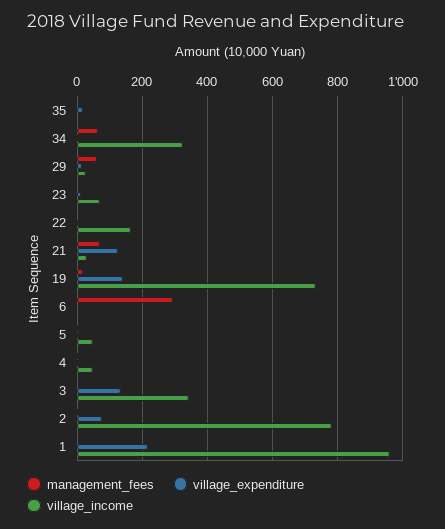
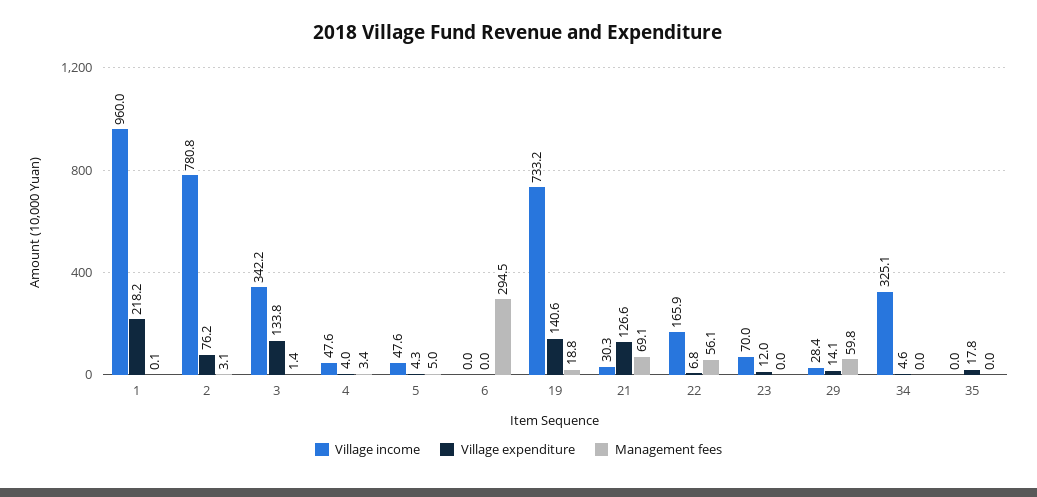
  {
    "management_fees": {
      "35": 0,
-     "34": 60,
+     "34": 0,
      "29": 59.8,
      "23": 0,
-     "22": 0,
+     "22": 56.1,
      "21": 69.1,
      "19": 18.8,
      "6": 294.5,
      "5": 5,
      "4": 3.4,
      "3": 1.4,
      "2": 3.1,
      "1": 0.1
    },
    "village_expenditure": {
      "35": 17.8,
      "34": 4.6,
      "29": 14.1,
      "23": 12,
      "22": 6.8,
      "21": 126.6,
      "19": 140.6,
      "6": 0,
      "5": 4.3,
      "4": 4,
      "3": 133.8,
      "2": 76.2,
      "1": 218.2
    },
    "village_income": {
      "35": 0,
      "34": 325.1,
      "29": 28.4,
      "23": 70,
      "22": 165.9,
      "21": 30.3,
      "19": 733.2,
      "6": 0,
      "5": 47.6,
      "4": 47.6,
      "3": 342.2,
      "2": 780.8,
      "1": 960
    }
  }

